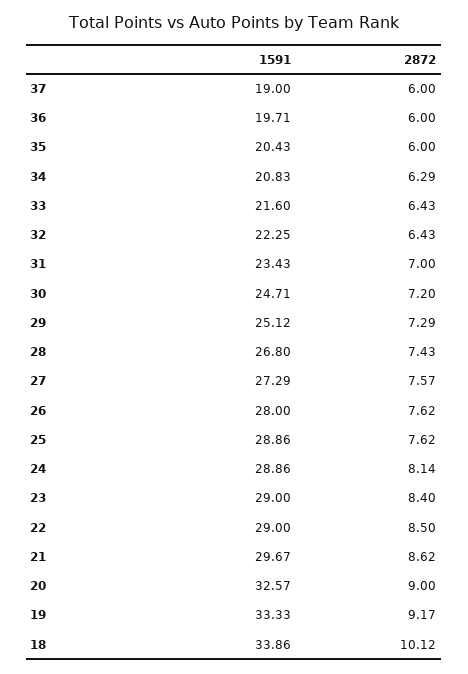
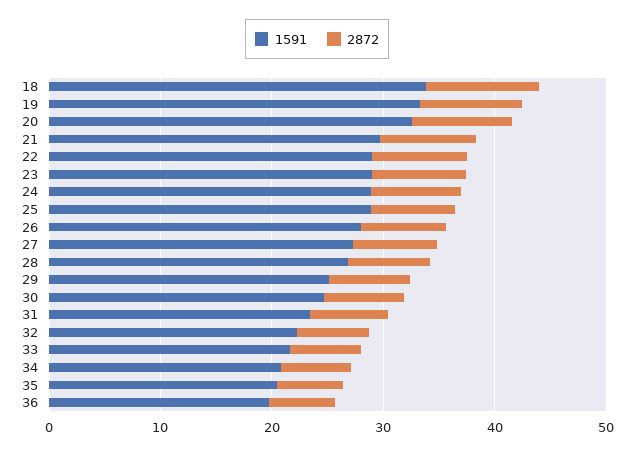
  {
    "1591": {
-     "37": 19,
      "36": 19.71,
      "35": 20.43,
      "34": 20.83,
      "33": 21.6,
      "32": 22.25,
      "31": 23.43,
      "30": 24.71,
      "29": 25.12,
      "28": 26.8,
      "27": 27.29,
      "26": 28,
      "25": 28.86,
      "24": 28.86,
      "23": 29,
      "22": 29,
      "21": 29.67,
      "20": 32.57,
      "19": 33.33,
      "18": 33.86
    },
    "2872": {
-     "37": 6,
      "36": 6,
      "35": 6,
      "34": 6.29,
      "33": 6.43,
      "32": 6.43,
      "31": 7,
      "30": 7.2,
      "29": 7.29,
      "28": 7.43,
      "27": 7.57,
      "26": 7.62,
      "25": 7.62,
      "24": 8.14,
      "23": 8.4,
      "22": 8.5,
      "21": 8.62,
      "20": 9,
      "19": 9.17,
      "18": 10.12
    }
  }

